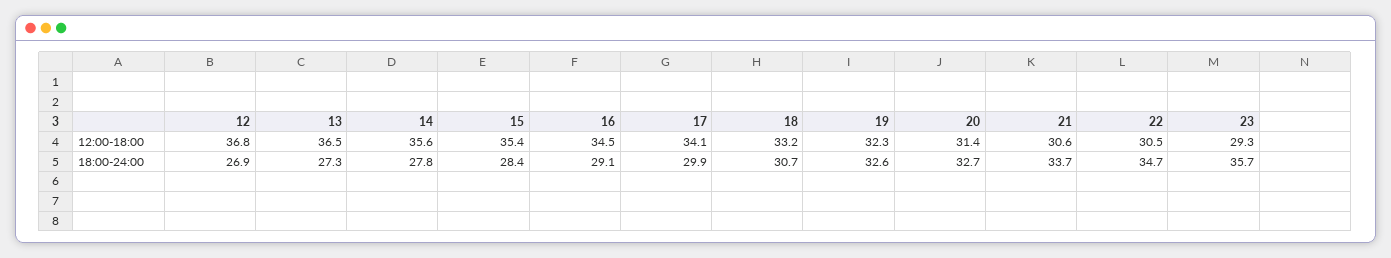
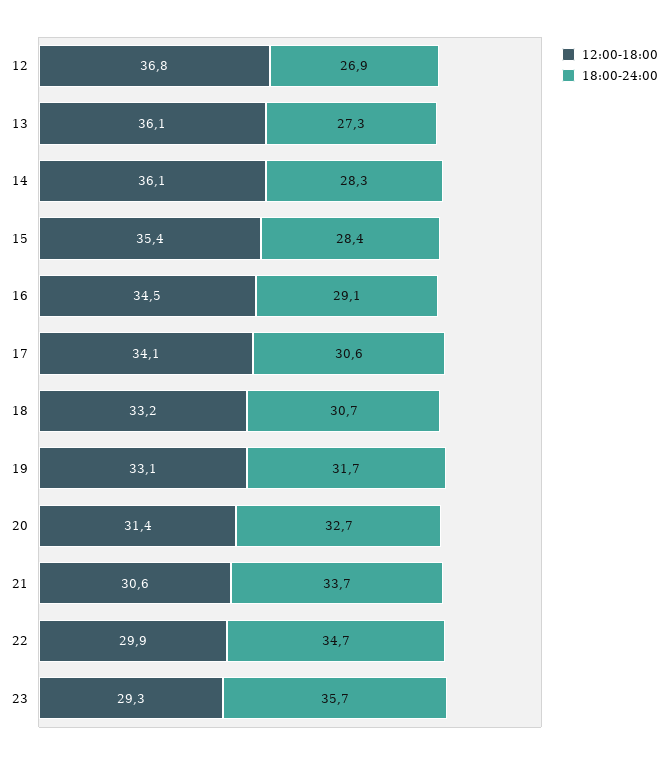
  {
    "12:00-18:00": {
      "12": 36.8,
-     "13": 36.5,
+     "13": 36.1,
-     "14": 35.6,
+     "14": 36.1,
      "15": 35.4,
      "16": 34.5,
      "17": 34.1,
      "18": 33.2,
-     "19": 32.3,
+     "19": 33.1,
      "20": 31.4,
      "21": 30.6,
-     "22": 30.5,
+     "22": 29.9,
      "23": 29.3
    },
    "18:00-24:00": {
      "12": 26.9,
      "13": 27.3,
-     "14": 27.8,
+     "14": 28.3,
      "15": 28.4,
      "16": 29.1,
-     "17": 29.9,
+     "17": 30.6,
      "18": 30.7,
-     "19": 32.6,
+     "19": 31.7,
      "20": 32.7,
      "21": 33.7,
      "22": 34.7,
      "23": 35.7
    }
  }

